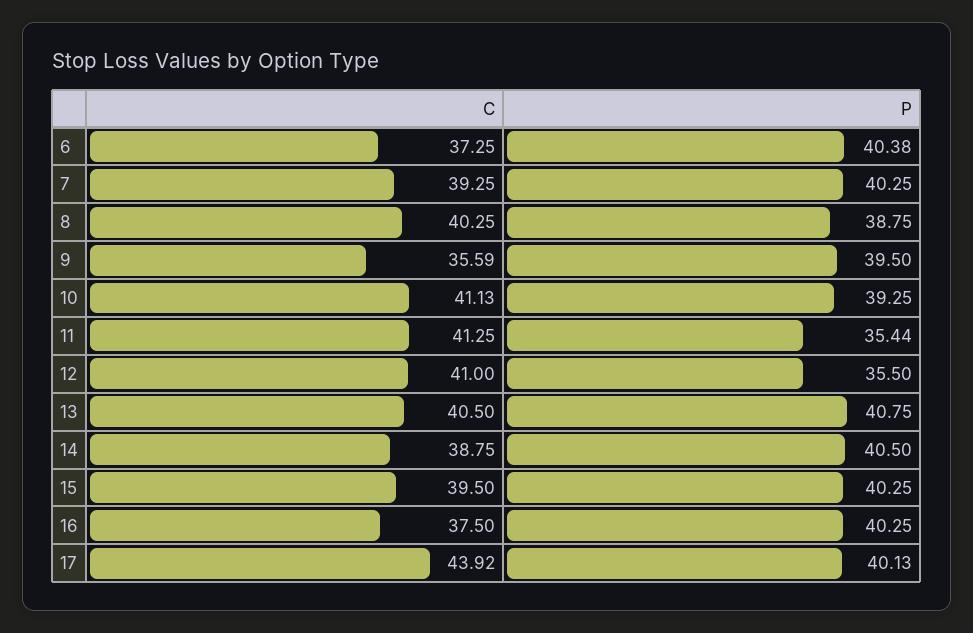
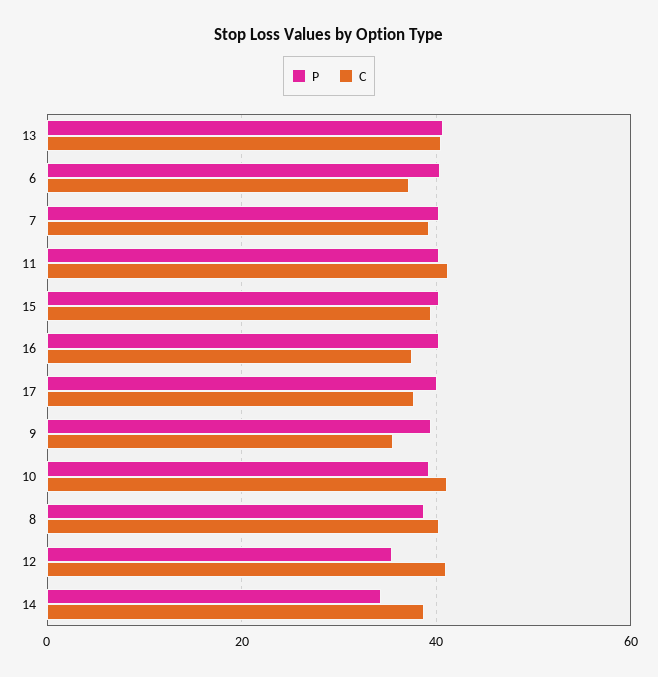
  {
    "C": {
      "6": 37.25,
      "7": 39.25,
      "8": 40.25,
      "9": 35.59,
      "10": 41.13,
      "11": 41.25,
      "12": 41,
      "13": 40.5,
      "14": 38.75,
      "15": 39.5,
      "16": 37.5,
-     "17": 43.92
+     "17": 38
    },
    "P": {
      "6": 40.38,
      "7": 40.25,
      "8": 38.75,
      "9": 39.5,
      "10": 39.25,
-     "11": 35.44,
+     "11": 40,
      "12": 35.5,
      "13": 40.75,
-     "14": 40.5,
+     "14": 34,
      "15": 40.25,
      "16": 40.25,
      "17": 40.13
    }
  }

